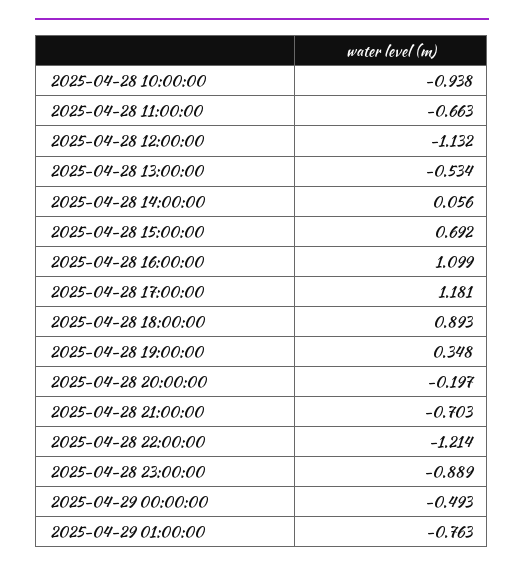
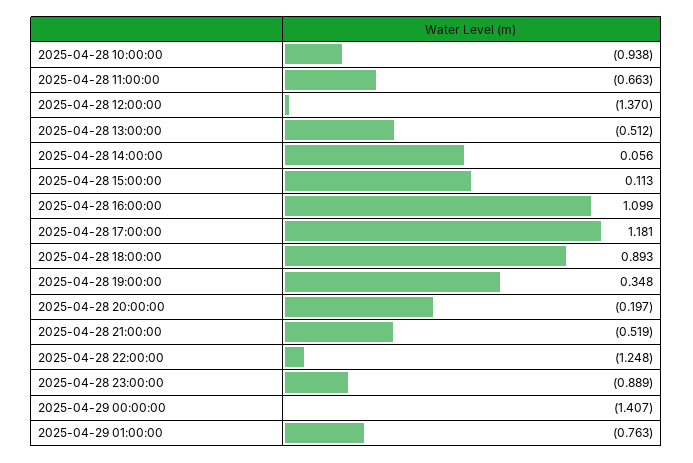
  {
    "2025-04-28 10:00:00": -0.938,
    "2025-04-28 11:00:00": -0.663,
-   "2025-04-28 12:00:00": -1.132,
+   "2025-04-28 12:00:00": -1.37,
-   "2025-04-28 13:00:00": -0.534,
+   "2025-04-28 13:00:00": -0.512,
    "2025-04-28 14:00:00": 0.056,
-   "2025-04-28 15:00:00": 0.692,
+   "2025-04-28 15:00:00": 0.113,
    "2025-04-28 16:00:00": 1.099,
    "2025-04-28 17:00:00": 1.181,
    "2025-04-28 18:00:00": 0.893,
    "2025-04-28 19:00:00": 0.348,
    "2025-04-28 20:00:00": -0.197,
-   "2025-04-28 21:00:00": -0.703,
+   "2025-04-28 21:00:00": -0.519,
-   "2025-04-28 22:00:00": -1.214,
+   "2025-04-28 22:00:00": -1.248,
    "2025-04-28 23:00:00": -0.889,
-   "2025-04-29 00:00:00": -0.493,
+   "2025-04-29 00:00:00": -1.407,
    "2025-04-29 01:00:00": -0.763
  }

